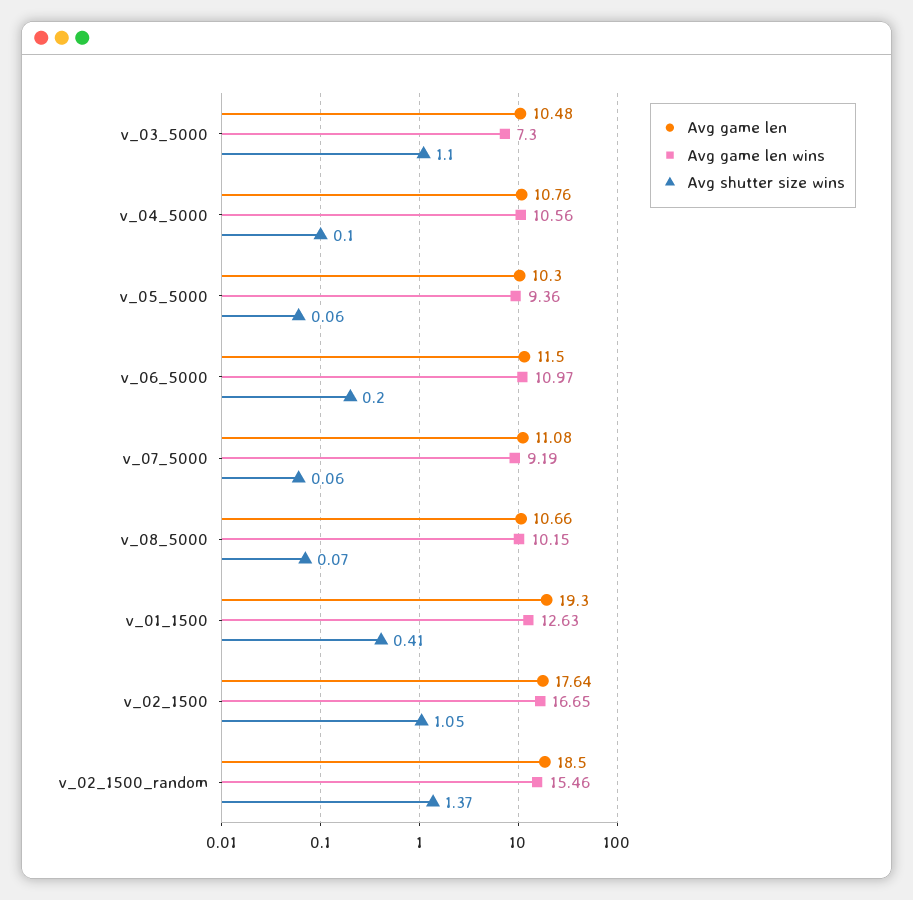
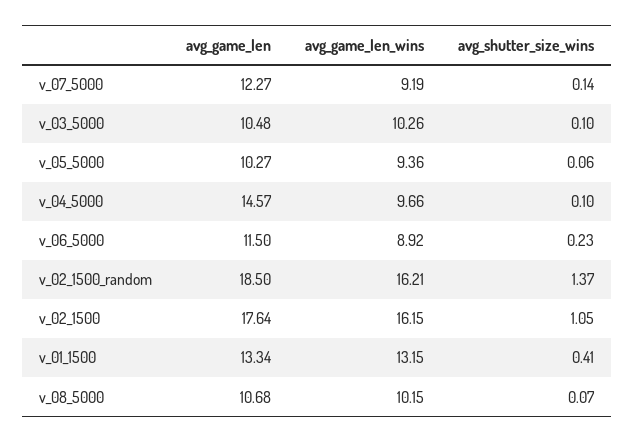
  {
    "Avg game len": {
      "v_03_5000": 10.48,
-     "v_04_5000": 10.76,
+     "v_04_5000": 14.57,
-     "v_05_5000": 10.3,
+     "v_05_5000": 10.27,
      "v_06_5000": 11.5,
-     "v_07_5000": 11.08,
+     "v_07_5000": 12.27,
-     "v_08_5000": 10.66,
+     "v_08_5000": 10.68,
-     "v_01_1500": 19.3,
+     "v_01_1500": 13.34,
      "v_02_1500": 17.64,
      "v_02_1500_random": 18.5
    },
    "Avg game len wins": {
-     "v_03_5000": 7.3,
+     "v_03_5000": 10.26,
-     "v_04_5000": 10.56,
+     "v_04_5000": 9.66,
      "v_05_5000": 9.36,
-     "v_06_5000": 10.97,
+     "v_06_5000": 8.92,
      "v_07_5000": 9.19,
      "v_08_5000": 10.15,
-     "v_01_1500": 12.63,
+     "v_01_1500": 13.15,
-     "v_02_1500": 16.65,
+     "v_02_1500": 16.15,
-     "v_02_1500_random": 15.46
+     "v_02_1500_random": 16.21
    },
    "Avg shutter size wins": {
-     "v_03_5000": 1.1,
+     "v_03_5000": 0.1,
      "v_04_5000": 0.1,
      "v_05_5000": 0.06,
-     "v_06_5000": 0.2,
+     "v_06_5000": 0.23,
-     "v_07_5000": 0.06,
+     "v_07_5000": 0.14,
      "v_08_5000": 0.07,
      "v_01_1500": 0.41,
      "v_02_1500": 1.05,
      "v_02_1500_random": 1.37
    }
  }

